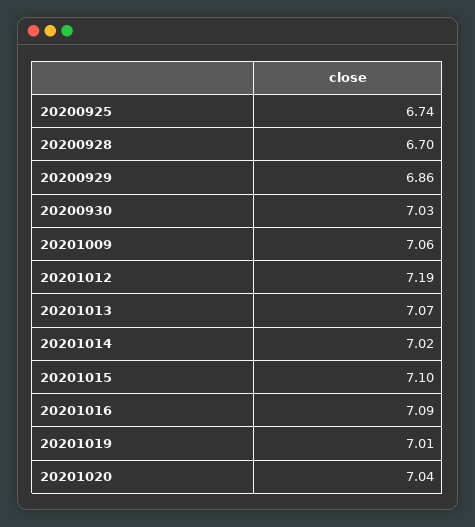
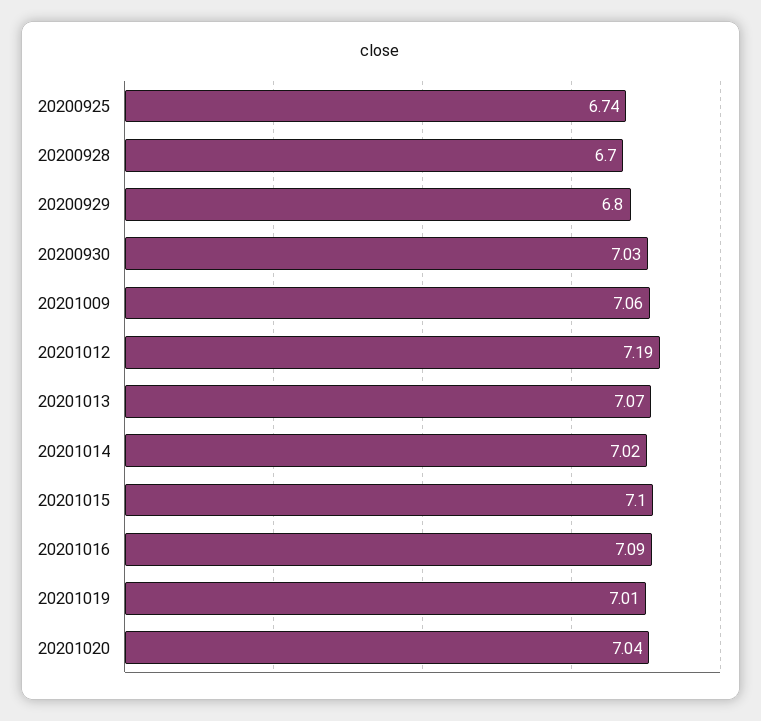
  {
    "20200925": 6.74,
    "20200928": 6.7,
-   "20200929": 6.86,
+   "20200929": 6.8,
    "20200930": 7.03,
    "20201009": 7.06,
    "20201012": 7.19,
    "20201013": 7.07,
    "20201014": 7.02,
    "20201015": 7.1,
    "20201016": 7.09,
    "20201019": 7.01,
    "20201020": 7.04
  }

